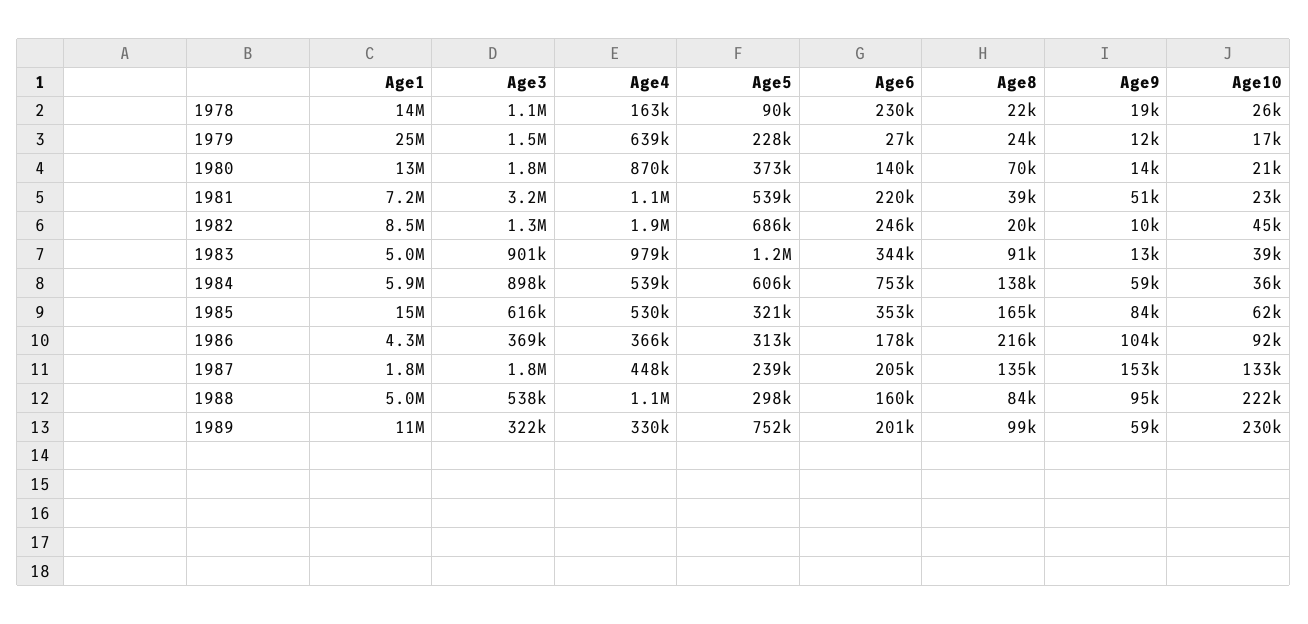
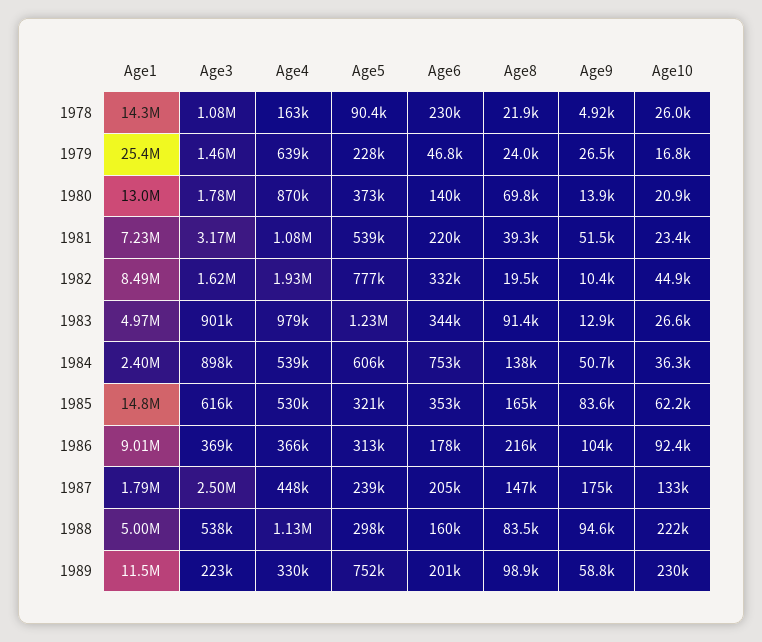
  {
    "Age1": {
      "1978": 14300000,
      "1979": 25400000,
      "1980": 13000000,
      "1981": 7230000,
      "1982": 8490000,
      "1983": 4970000,
-     "1984": 5900000,
+     "1984": 2400000,
      "1985": 14800000,
-     "1986": 4300000,
+     "1986": 9010000,
      "1987": 1790000,
      "1988": 5000000,
      "1989": 11500000
    },
    "Age3": {
      "1978": 1080000,
      "1979": 1460000,
      "1980": 1780000,
      "1981": 3170000,
-     "1982": 1300000,
+     "1982": 1620000,
      "1983": 901000,
      "1984": 898000,
      "1985": 616000,
      "1986": 369000,
-     "1987": 1800000,
+     "1987": 2500000,
      "1988": 538000,
-     "1989": 322000
+     "1989": 223000
    },
    "Age4": {
      "1978": 163000,
      "1979": 639000,
      "1980": 870000,
      "1981": 1080000,
      "1982": 1930000,
      "1983": 979000,
      "1984": 539000,
      "1985": 530000,
      "1986": 366000,
      "1987": 448000,
      "1988": 1130000,
      "1989": 330000
    },
    "Age5": {
      "1978": 90400,
      "1979": 228000,
      "1980": 373000,
      "1981": 539000,
-     "1982": 686000,
+     "1982": 777000,
      "1983": 1230000,
      "1984": 606000,
      "1985": 321000,
      "1986": 313000,
      "1987": 239000,
      "1988": 298000,
      "1989": 752000
    },
    "Age6": {
      "1978": 230000,
-     "1979": 27000,
+     "1979": 46800,
      "1980": 140000,
      "1981": 220000,
-     "1982": 246000,
+     "1982": 332000,
      "1983": 344000,
      "1984": 753000,
      "1985": 353000,
      "1986": 178000,
      "1987": 205000,
      "1988": 160000,
      "1989": 201000
    },
    "Age8": {
      "1978": 21900,
      "1979": 24000,
      "1980": 69800,
      "1981": 39300,
      "1982": 19500,
      "1983": 91400,
      "1984": 138000,
      "1985": 165000,
      "1986": 216000,
-     "1987": 135000,
+     "1987": 147000,
      "1988": 83500,
      "1989": 98900
    },
    "Age9": {
-     "1978": 19000,
+     "1978": 4920,
-     "1979": 12000,
+     "1979": 26500,
      "1980": 13900,
      "1981": 51500,
      "1982": 10400,
      "1983": 12900,
-     "1984": 59000,
+     "1984": 50700,
      "1985": 83600,
      "1986": 104000,
-     "1987": 153000,
+     "1987": 175000,
      "1988": 94600,
      "1989": 58800
    },
    "Age10": {
      "1978": 26000,
      "1979": 16800,
      "1980": 20900,
      "1981": 23400,
      "1982": 44900,
-     "1983": 39000,
+     "1983": 26600,
      "1984": 36300,
      "1985": 62200,
      "1986": 92400,
      "1987": 133000,
      "1988": 222000,
      "1989": 230000
    }
  }

